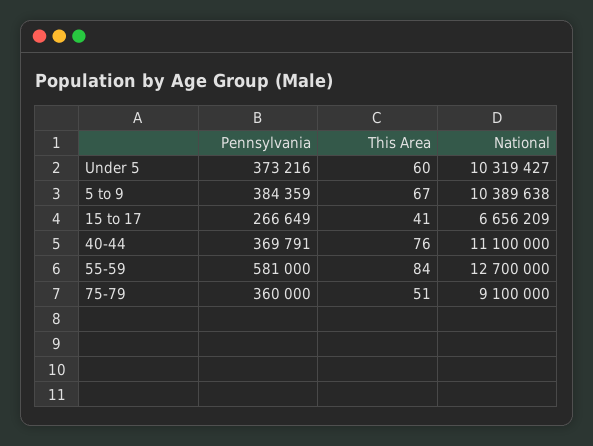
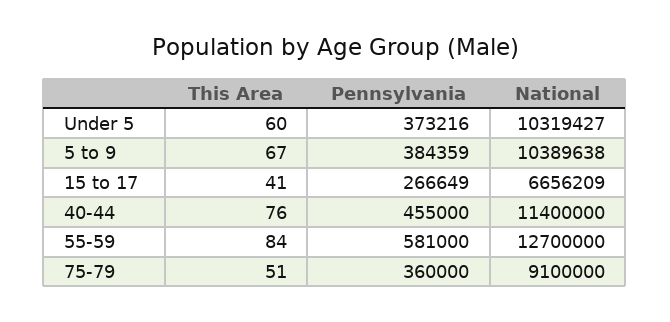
  {
    "Pennsylvania": {
      "Under 5": 373216,
      "5 to 9": 384359,
      "15 to 17": 266649,
-     "40-44": 369791,
+     "40-44": 455000,
      "55-59": 581000,
      "75-79": 360000
    },
    "This Area": {
      "Under 5": 60,
      "5 to 9": 67,
      "15 to 17": 41,
      "40-44": 76,
      "55-59": 84,
      "75-79": 51
    },
    "National": {
      "Under 5": 10319427,
      "5 to 9": 10389638,
      "15 to 17": 6656209,
-     "40-44": 11100000,
+     "40-44": 11400000,
      "55-59": 12700000,
      "75-79": 9100000
    }
  }

